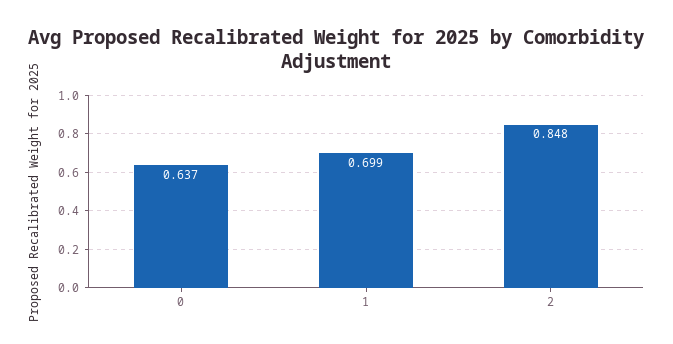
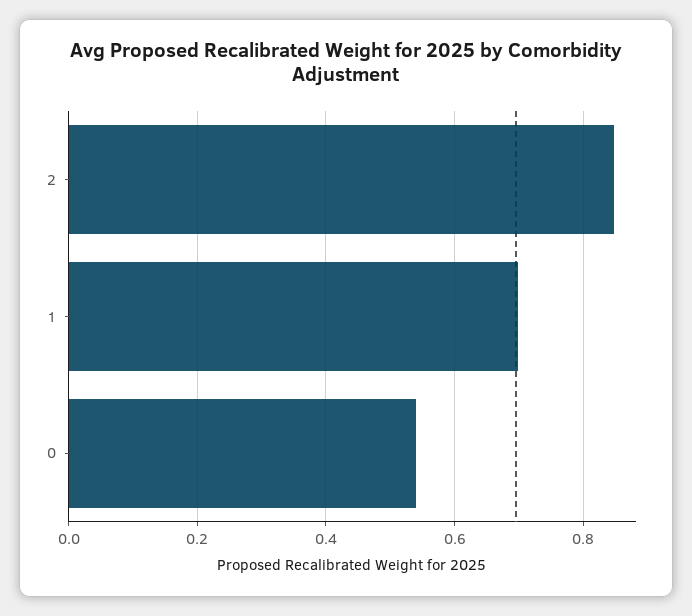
  {
-   "0": 0.637,
+   "0": 0.54,
    "1": 0.699,
    "2": 0.848
  }

